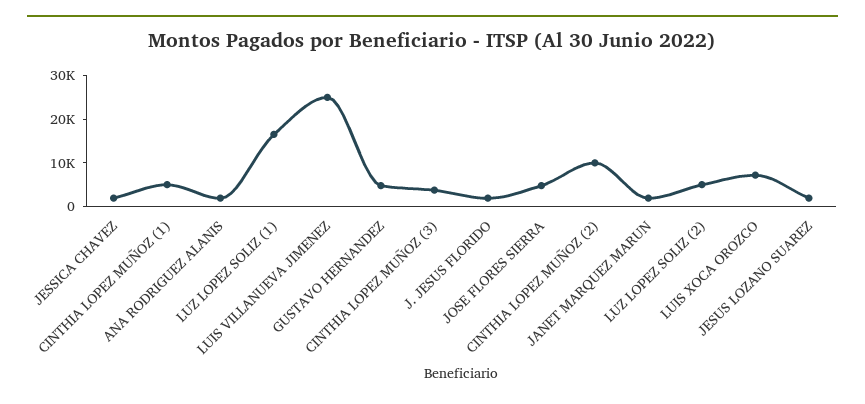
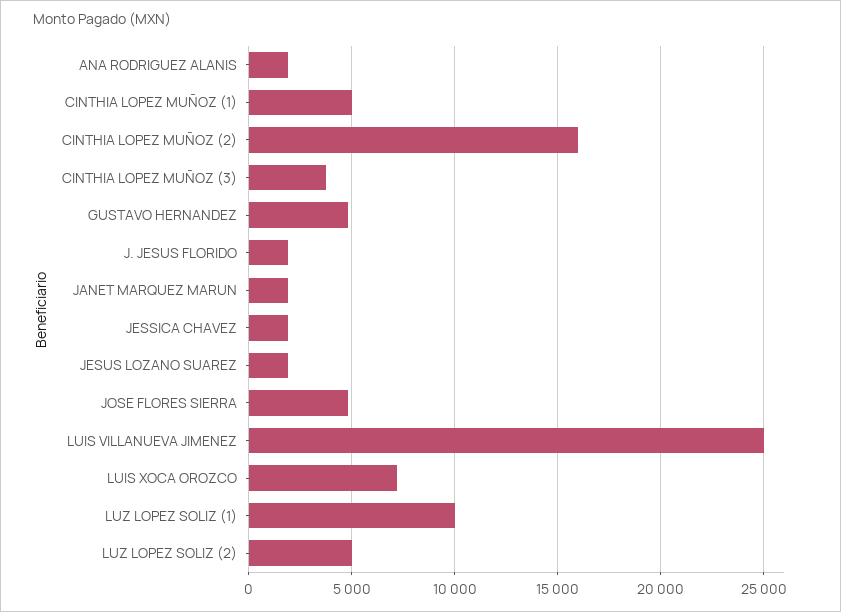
  {
    "JESSICA CHAVEZ": 2000,
    "CINTHIA LOPEZ MUÑOZ (1)": 5000,
    "ANA RODRIGUEZ ALANIS": 2000,
-   "LUZ LOPEZ SOLIZ (1)": 16000,
+   "LUZ LOPEZ SOLIZ (1)": 10000,
    "LUIS VILLANUEVA JIMENEZ": 25000,
    "GUSTAVO HERNANDEZ": 5000,
    "CINTHIA LOPEZ MUÑOZ (3)": 4000,
    "J. JESUS FLORIDO": 2000,
    "JOSE FLORES SIERRA": 5000,
-   "CINTHIA LOPEZ MUÑOZ (2)": 10000,
+   "CINTHIA LOPEZ MUÑOZ (2)": 16000,
    "JANET MARQUEZ MARUN": 2000,
    "LUZ LOPEZ SOLIZ (2)": 5000,
    "LUIS XOCA OROZCO": 7000,
    "JESUS LOZANO SUAREZ": 2000
  }

